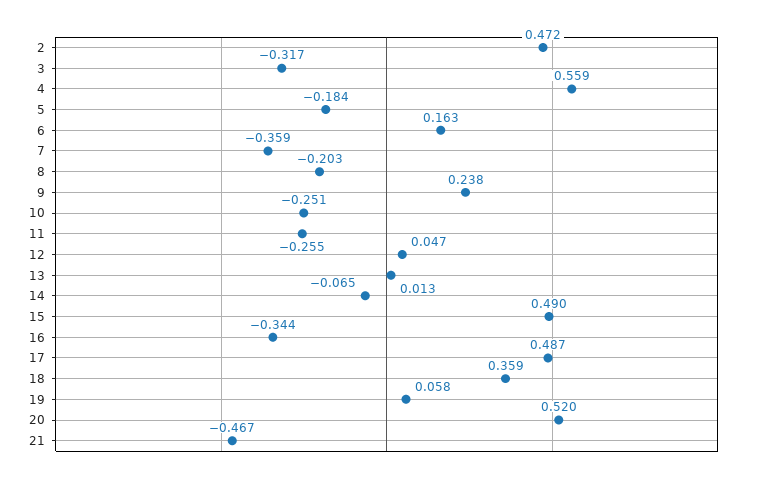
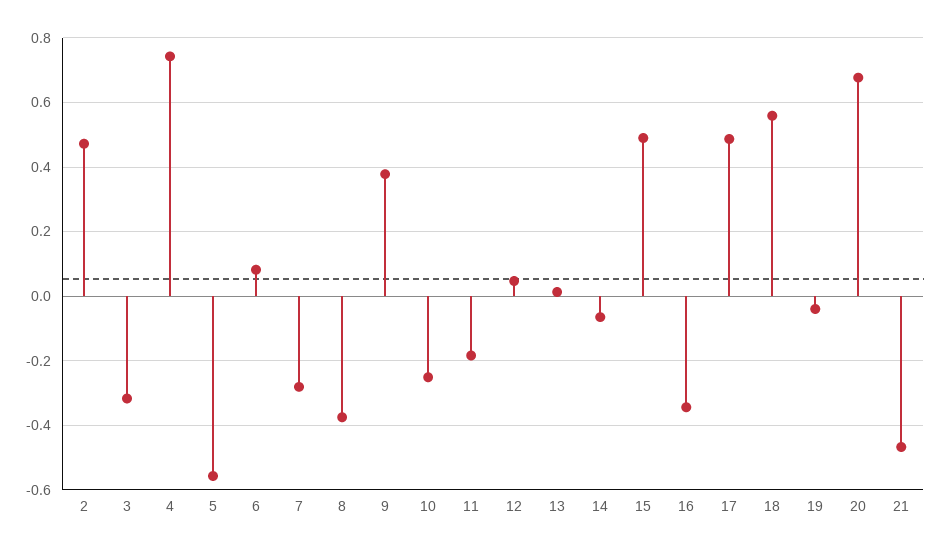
  {
    "2": 0.472,
    "3": -0.317,
-   "4": 0.559,
+   "4": 0.74,
-   "5": -0.184,
+   "5": -0.56,
-   "6": 0.163,
+   "6": 0.08,
-   "7": -0.359,
+   "7": -0.28,
-   "8": -0.203,
+   "8": -0.38,
-   "9": 0.238,
+   "9": 0.38,
    "10": -0.251,
-   "11": -0.255,
+   "11": -0.18,
    "12": 0.047,
    "13": 0.013,
    "14": -0.065,
    "15": 0.49,
    "16": -0.344,
    "17": 0.487,
-   "18": 0.359,
+   "18": 0.56,
-   "19": 0.058,
+   "19": -0.04,
-   "20": 0.52,
+   "20": 0.68,
    "21": -0.467
  }

